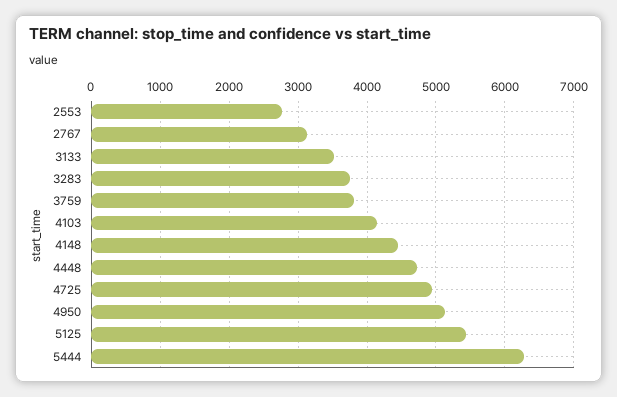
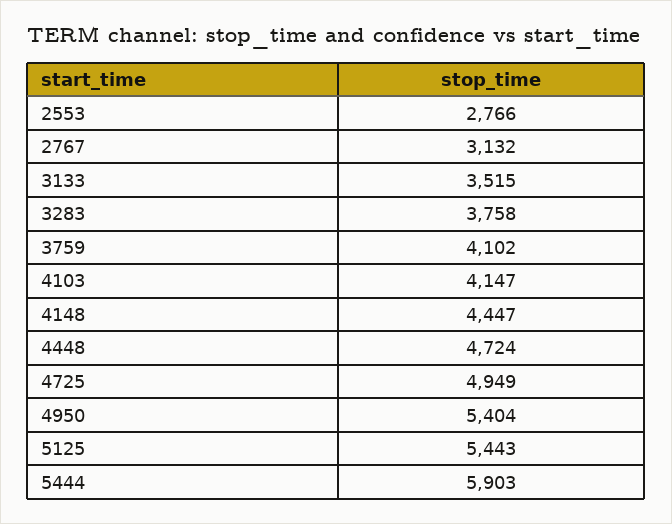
  {
    "2553": 2766,
    "2767": 3132,
    "3133": 3515,
    "3283": 3758,
-   "3759": 3800,
+   "3759": 4102,
    "4103": 4147,
    "4148": 4447,
    "4448": 4724,
    "4725": 4949,
-   "4950": 5100,
+   "4950": 5404,
    "5125": 5443,
-   "5444": 6300
+   "5444": 5903
  }

